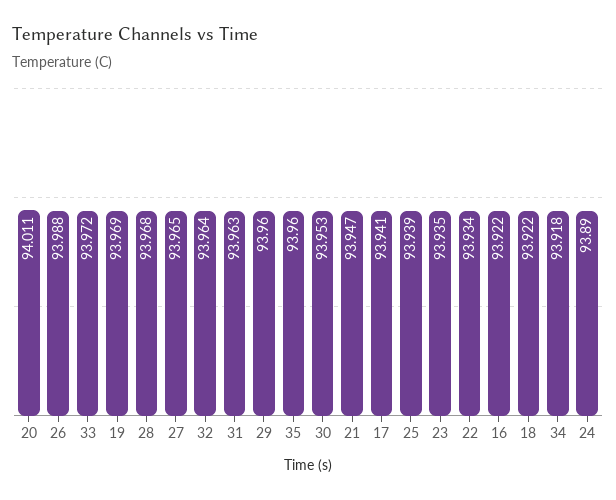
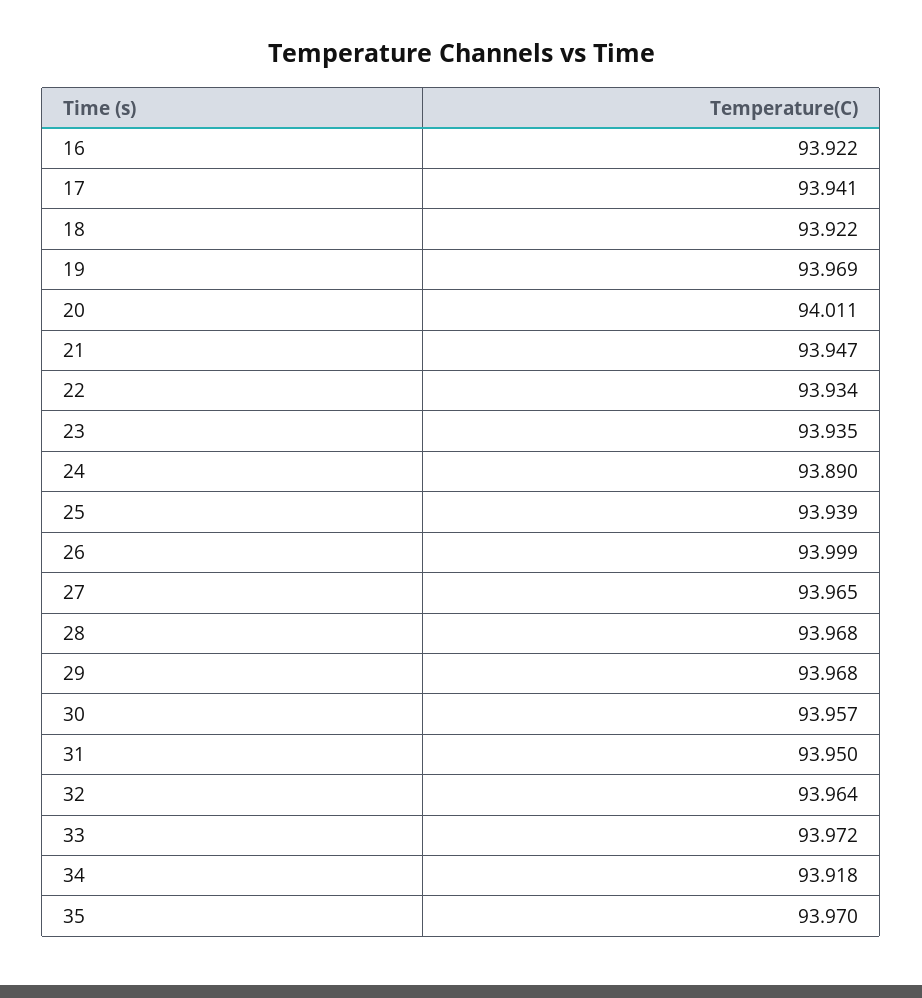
  {
    "20": 94.011,
-   "26": 93.988,
+   "26": 93.999,
    "33": 93.972,
    "19": 93.969,
    "28": 93.968,
    "27": 93.965,
    "32": 93.964,
-   "31": 93.963,
+   "31": 93.95,
-   "29": 93.96,
+   "29": 93.968,
-   "35": 93.96,
+   "35": 93.97,
-   "30": 93.953,
+   "30": 93.957,
    "21": 93.947,
    "17": 93.941,
    "25": 93.939,
    "23": 93.935,
    "22": 93.934,
    "16": 93.922,
    "18": 93.922,
    "34": 93.918,
    "24": 93.89
  }

